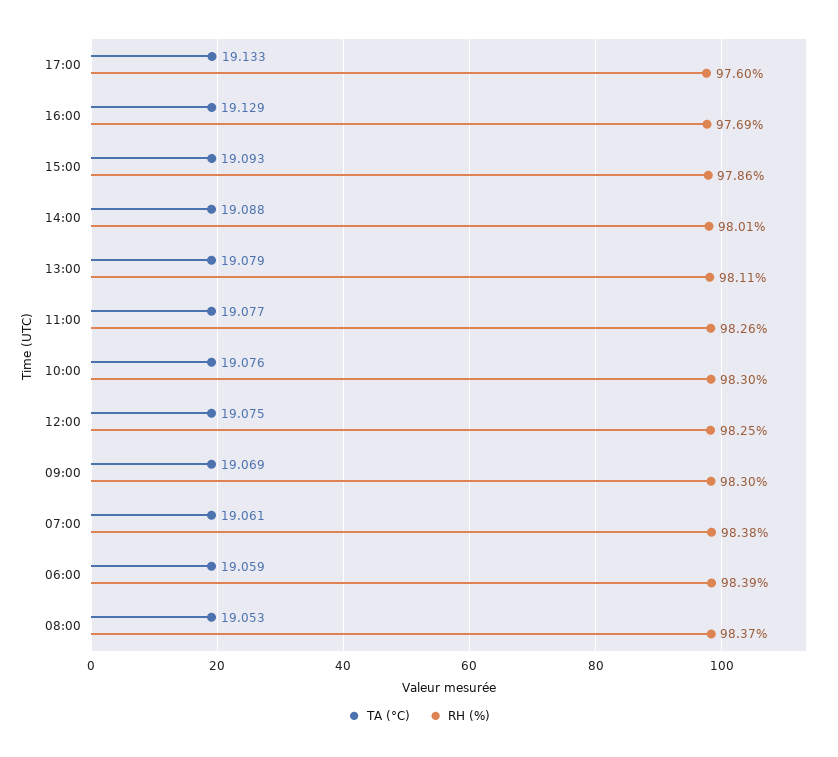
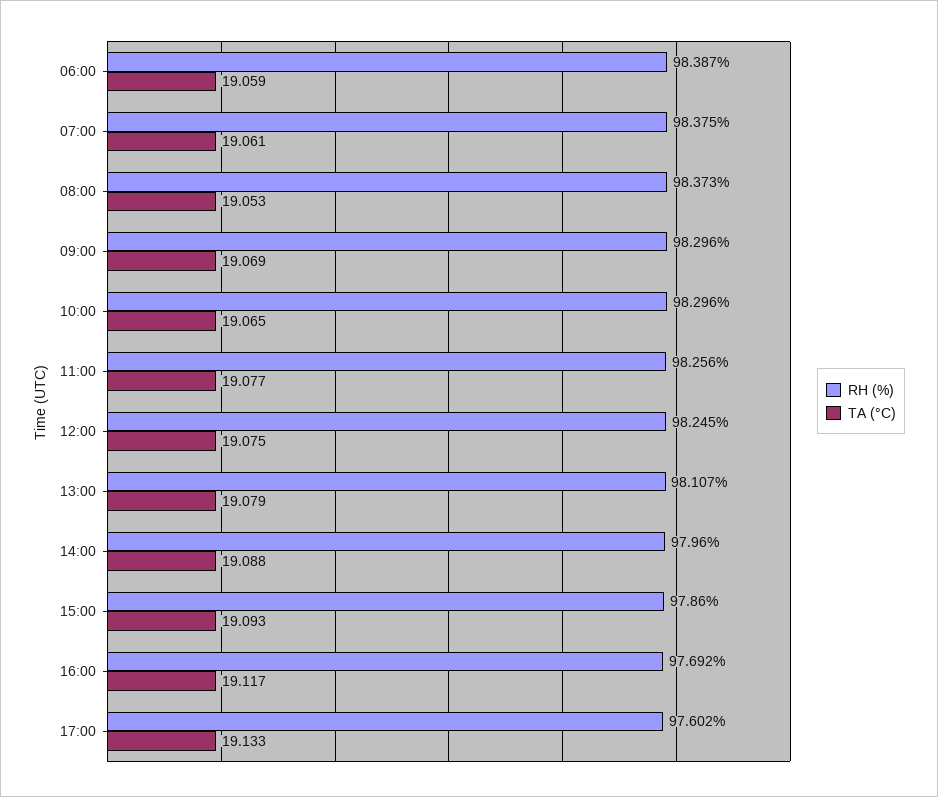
  {
    "TA (°C)": {
      "17:00": 19.133,
-     "16:00": 19.129,
+     "16:00": 19.117,
      "15:00": 19.093,
      "14:00": 19.088,
      "13:00": 19.079,
      "11:00": 19.077,
-     "10:00": 19.076,
+     "10:00": 19.065,
      "12:00": 19.075,
      "09:00": 19.069,
      "07:00": 19.061,
      "06:00": 19.059,
      "08:00": 19.053
    },
    "RH (%)": {
      "17:00": 97.602,
      "16:00": 97.692,
      "15:00": 97.86,
-     "14:00": 98.01,
+     "14:00": 97.96,
      "13:00": 98.107,
      "11:00": 98.256,
      "10:00": 98.296,
      "12:00": 98.245,
      "09:00": 98.296,
      "07:00": 98.375,
      "06:00": 98.387,
      "08:00": 98.373
    }
  }

